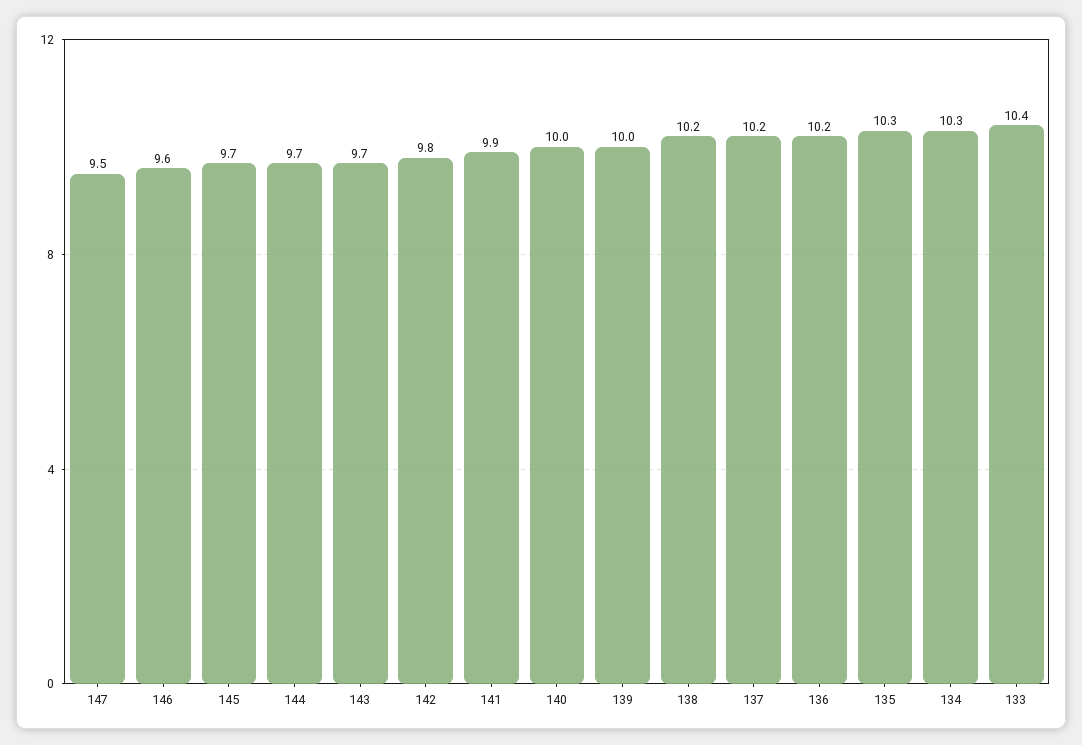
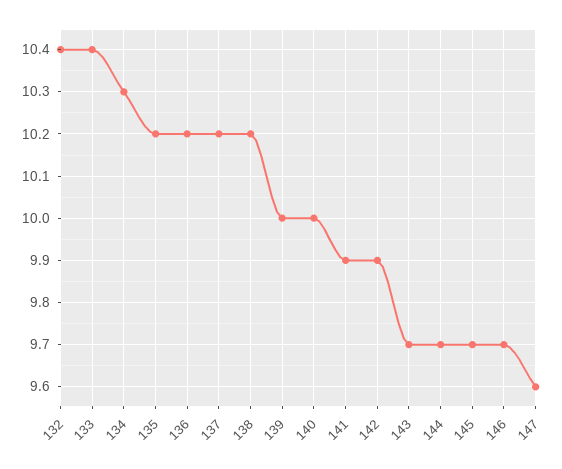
  {
-   "147": 9.5,
+   "147": 9.6,
-   "146": 9.6,
+   "146": 9.7,
    "145": 9.7,
    "144": 9.7,
    "143": 9.7,
-   "142": 9.8,
+   "142": 9.9,
    "141": 9.9,
    "140": 10,
    "139": 10,
    "138": 10.2,
    "137": 10.2,
    "136": 10.2,
-   "135": 10.3,
+   "135": 10.2,
    "134": 10.3,
-   "133": 10.4
+   "133": 10.4,
+   "132": 10.4
  }

